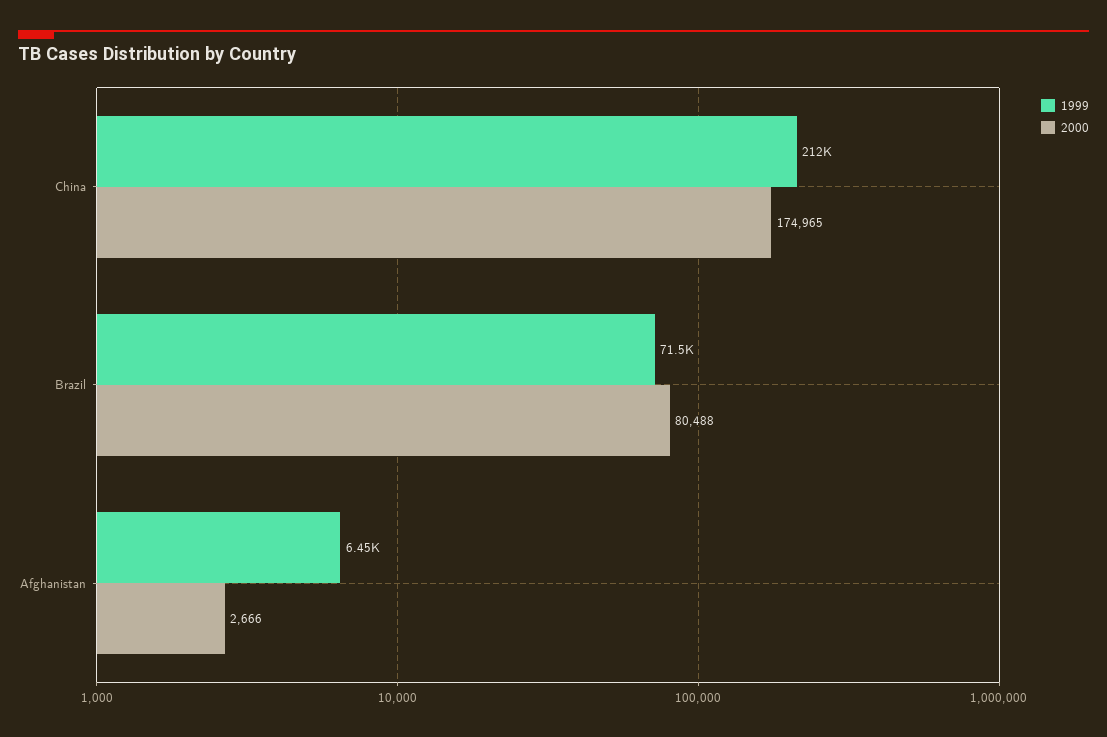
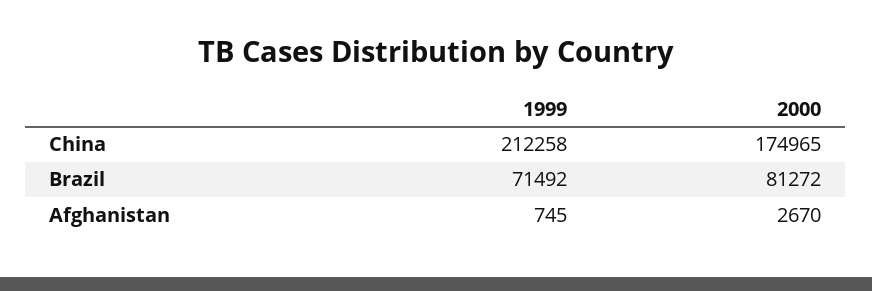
  {
    "1999": {
      "China": 212258,
      "Brazil": 71492,
-     "Afghanistan": 6450
+     "Afghanistan": 745
    },
    "2000": {
      "China": 174965,
-     "Brazil": 80488,
+     "Brazil": 81272,
-     "Afghanistan": 2666
+     "Afghanistan": 2670
    }
  }

